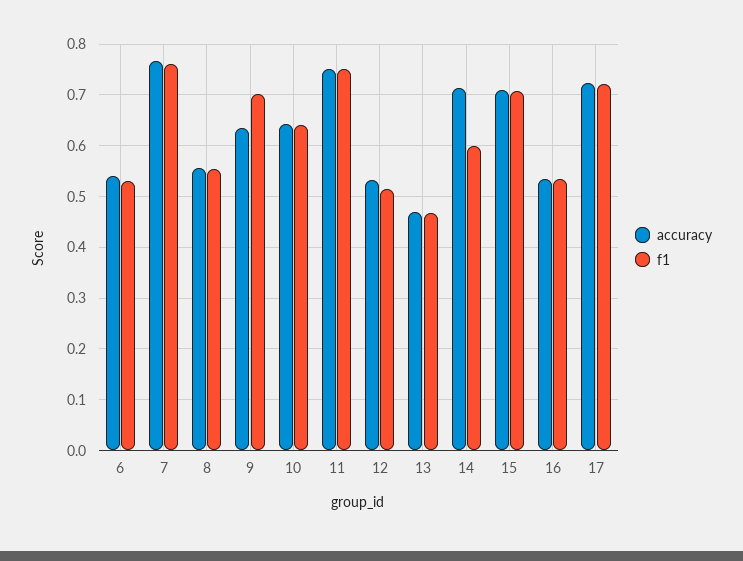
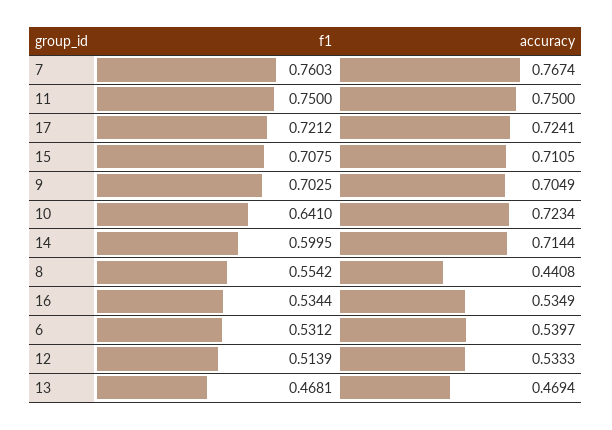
  {
    "accuracy": {
      "6": 0.5397,
      "7": 0.7674,
-     "8": 0.56,
+     "8": 0.4408,
-     "9": 0.64,
+     "9": 0.7049,
-     "10": 0.64,
+     "10": 0.7234,
      "11": 0.75,
      "12": 0.5333,
      "13": 0.4694,
      "14": 0.7144,
      "15": 0.7105,
      "16": 0.5349,
      "17": 0.7241
    },
    "f1": {
      "6": 0.5312,
      "7": 0.7603,
      "8": 0.5542,
      "9": 0.7025,
      "10": 0.641,
      "11": 0.75,
      "12": 0.5139,
      "13": 0.4681,
      "14": 0.5995,
      "15": 0.7075,
      "16": 0.5344,
      "17": 0.7212
    }
  }

